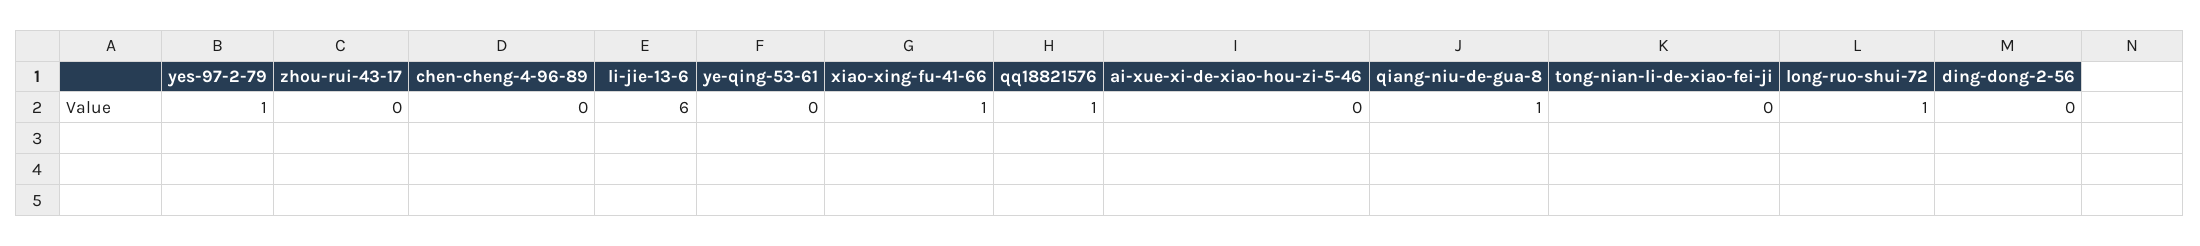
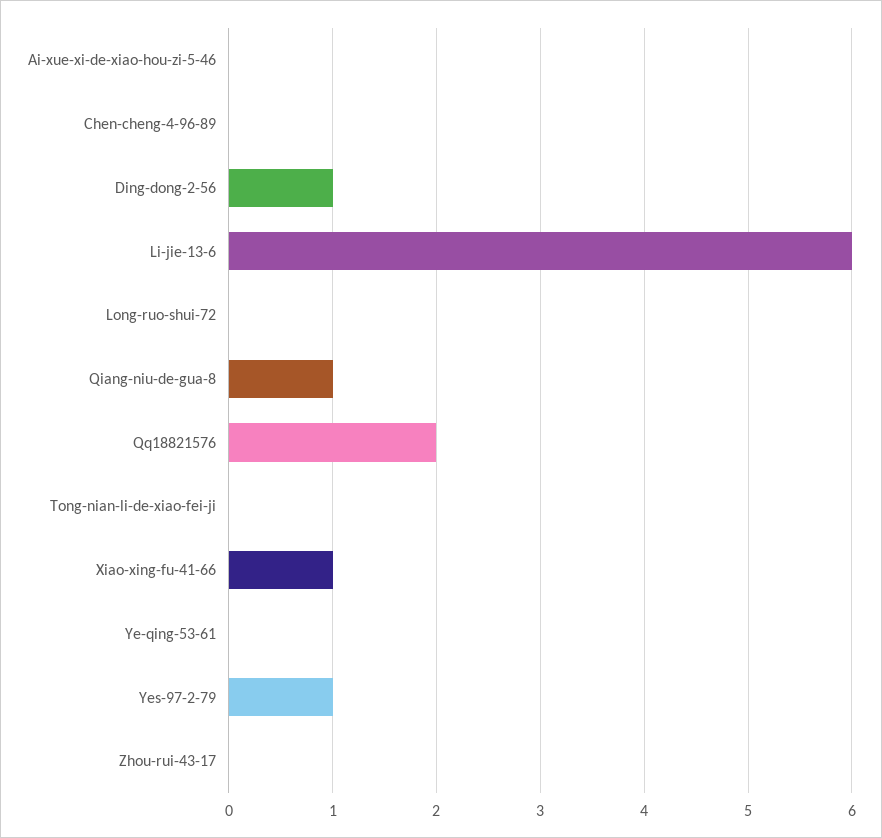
  {
    "yes-97-2-79": 1,
    "zhou-rui-43-17": 0,
    "chen-cheng-4-96-89": 0,
    "li-jie-13-6": 6,
    "ye-qing-53-61": 0,
    "xiao-xing-fu-41-66": 1,
-   "qq18821576": 1,
+   "qq18821576": 2,
    "ai-xue-xi-de-xiao-hou-zi-5-46": 0,
    "qiang-niu-de-gua-8": 1,
    "tong-nian-li-de-xiao-fei-ji": 0,
-   "long-ruo-shui-72": 1,
+   "long-ruo-shui-72": 0,
-   "ding-dong-2-56": 0
+   "ding-dong-2-56": 1
  }

